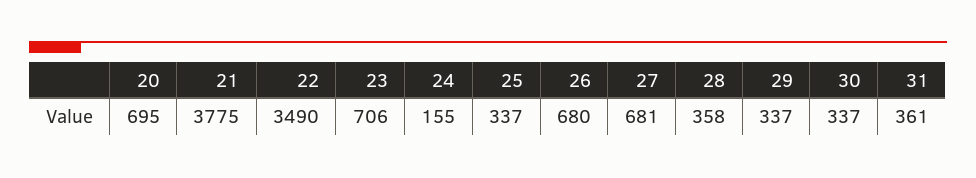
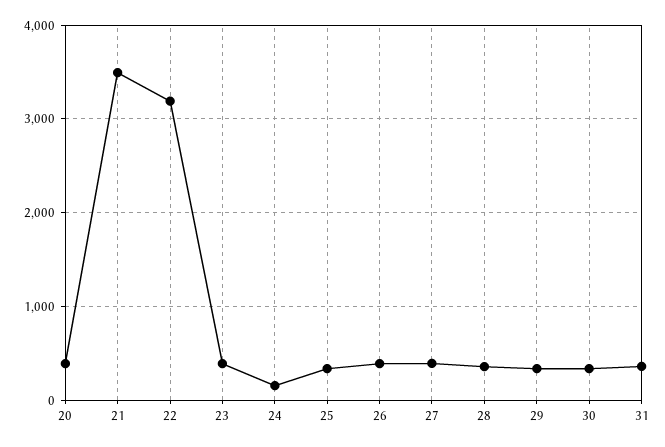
  {
-   "20": 695,
+   "20": 400,
-   "21": 3775,
+   "21": 3500,
-   "22": 3490,
+   "22": 3200,
-   "23": 706,
+   "23": 400,
    "24": 155,
    "25": 337,
-   "26": 680,
+   "26": 400,
-   "27": 681,
+   "27": 400,
    "28": 358,
    "29": 337,
    "30": 337,
    "31": 361
  }

